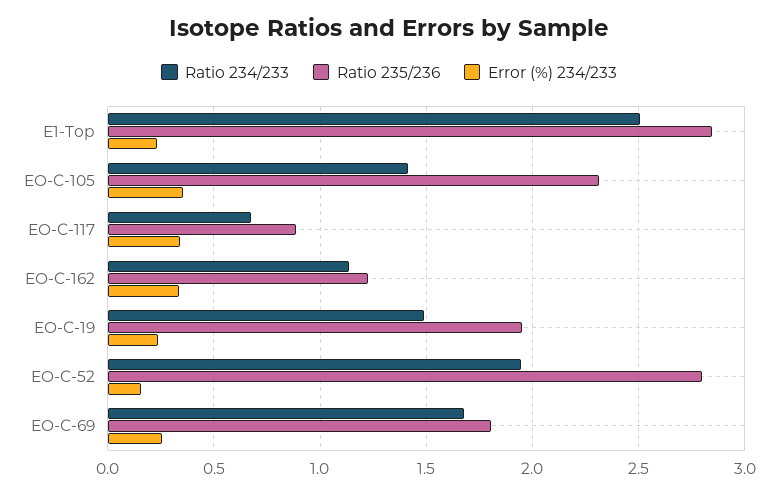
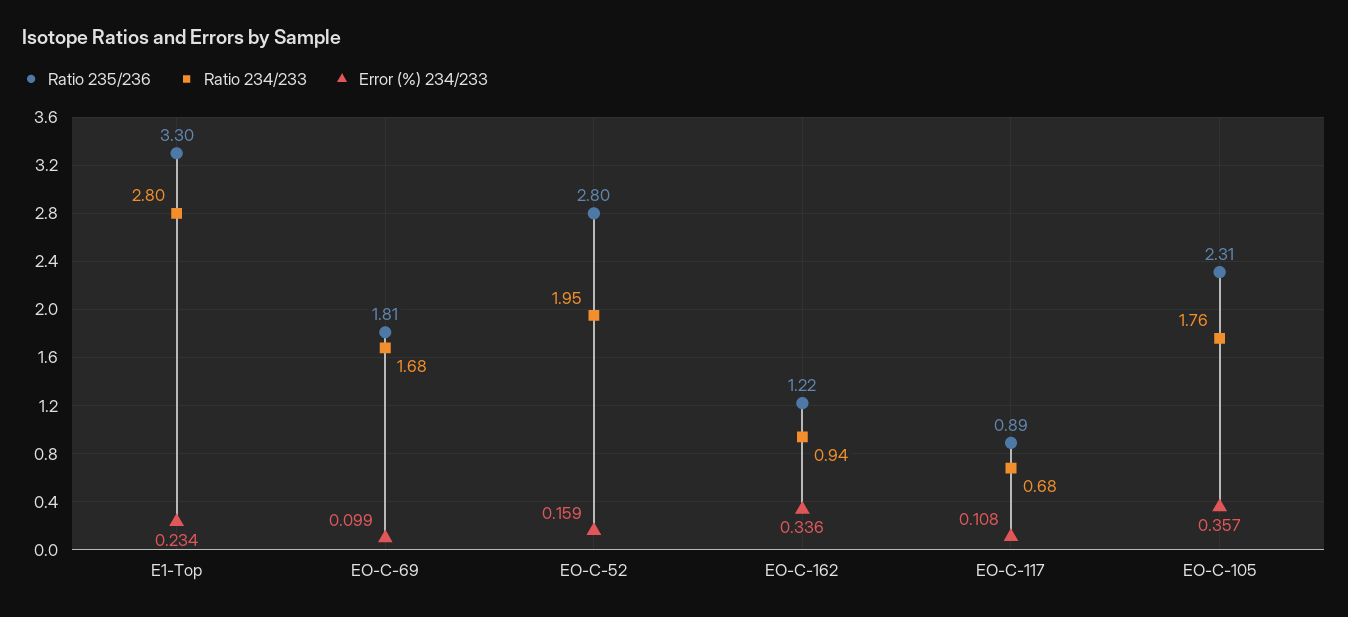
  {
    "Ratio 234/233": {
-     "E1-Top": 2.5,
+     "E1-Top": 2.8,
-     "EO-C-105": 1.4,
+     "EO-C-105": 1.76,
      "EO-C-117": 0.68,
-     "EO-C-162": 1.15,
+     "EO-C-162": 0.94,
-     "EO-C-19": 1.5,
      "EO-C-52": 1.95,
      "EO-C-69": 1.68
    },
    "Ratio 235/236": {
-     "E1-Top": 2.85,
+     "E1-Top": 3.3,
      "EO-C-105": 2.31,
      "EO-C-117": 0.89,
      "EO-C-162": 1.22,
-     "EO-C-19": 1.95,
      "EO-C-52": 2.8,
      "EO-C-69": 1.81
    },
    "Error (%) 234/233": {
      "E1-Top": 0.234,
      "EO-C-105": 0.357,
-     "EO-C-117": 0.35,
+     "EO-C-117": 0.108,
      "EO-C-162": 0.336,
-     "EO-C-19": 0.25,
      "EO-C-52": 0.159,
-     "EO-C-69": 0.25
+     "EO-C-69": 0.099
    }
  }

